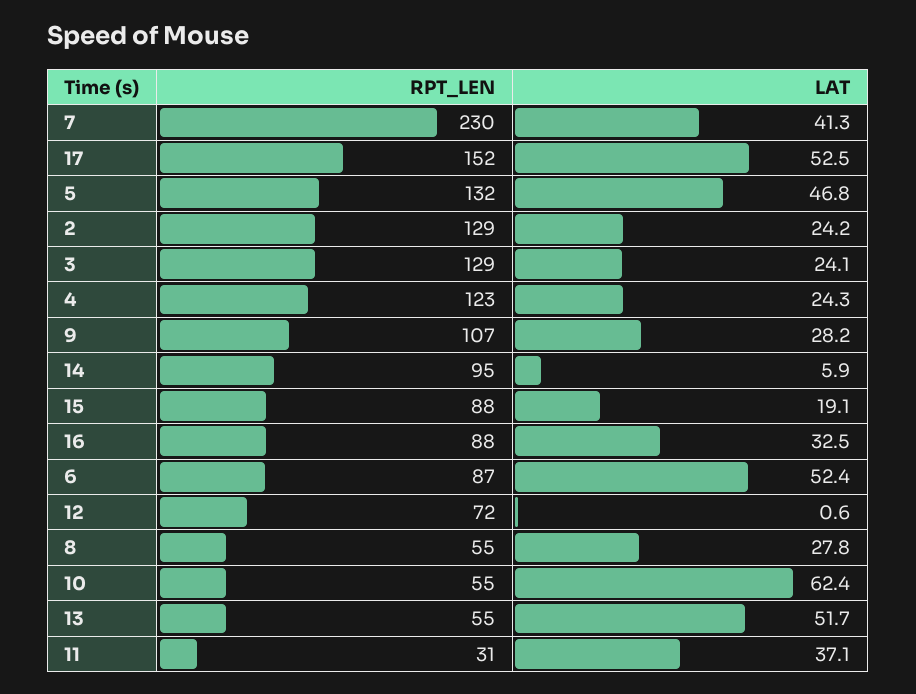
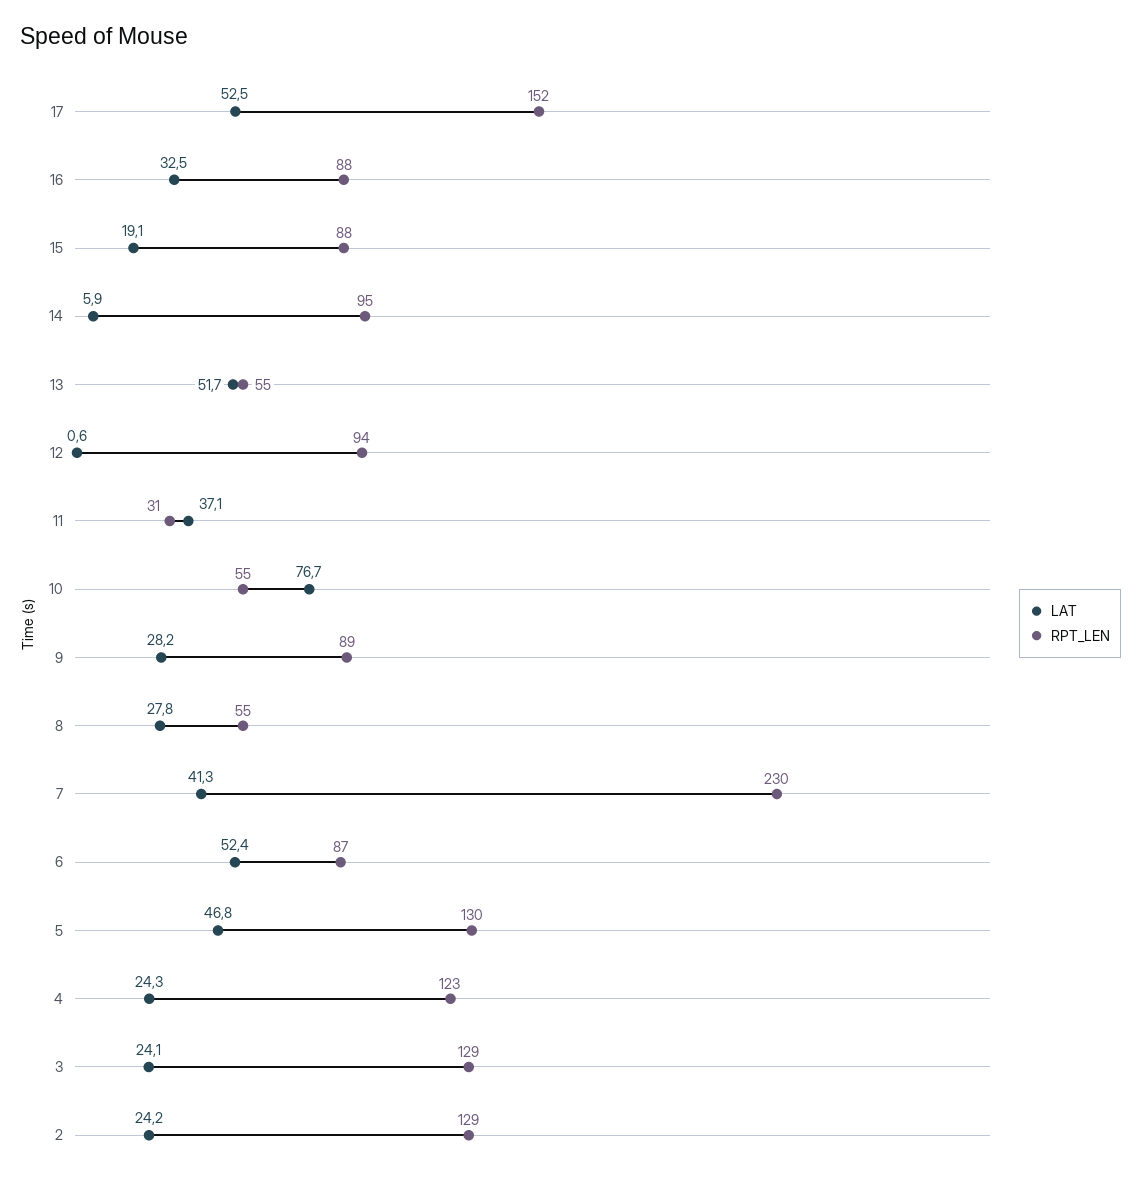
  {
    "RPT_LEN": {
      "7": 230,
      "17": 152,
-     "5": 132,
+     "5": 130,
      "2": 129,
      "3": 129,
      "4": 123,
-     "9": 107,
+     "9": 89,
      "14": 95,
      "15": 88,
      "16": 88,
      "6": 87,
-     "12": 72,
+     "12": 94,
      "8": 55,
      "10": 55,
      "13": 55,
      "11": 31
    },
    "LAT": {
      "7": 41.3,
      "17": 52.5,
      "5": 46.8,
      "2": 24.2,
      "3": 24.1,
      "4": 24.3,
      "9": 28.2,
      "14": 5.9,
      "15": 19.1,
      "16": 32.5,
      "6": 52.4,
      "12": 0.6,
      "8": 27.8,
-     "10": 62.4,
+     "10": 76.7,
      "13": 51.7,
      "11": 37.1
    }
  }

